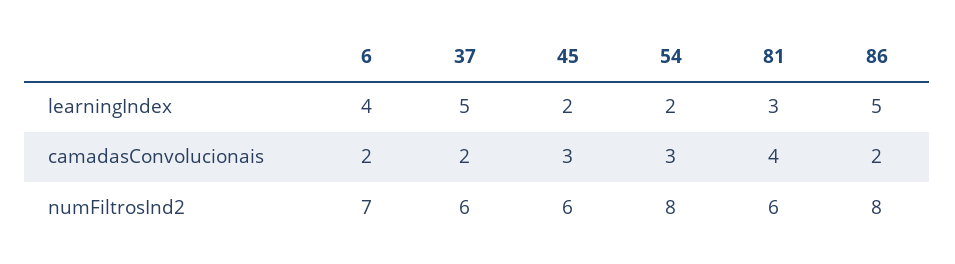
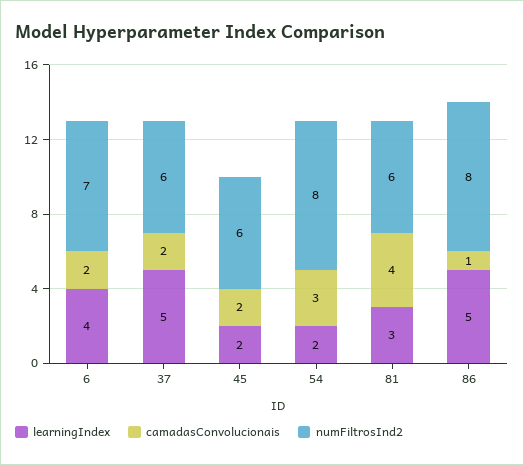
  {
    "learningIndex": {
      "6": 4,
      "37": 5,
      "45": 2,
      "54": 2,
      "81": 3,
      "86": 5
    },
    "camadasConvolucionais": {
      "6": 2,
      "37": 2,
-     "45": 3,
+     "45": 2,
      "54": 3,
      "81": 4,
-     "86": 2
+     "86": 1
    },
    "numFiltrosInd2": {
      "6": 7,
      "37": 6,
      "45": 6,
      "54": 8,
      "81": 6,
      "86": 8
    }
  }

